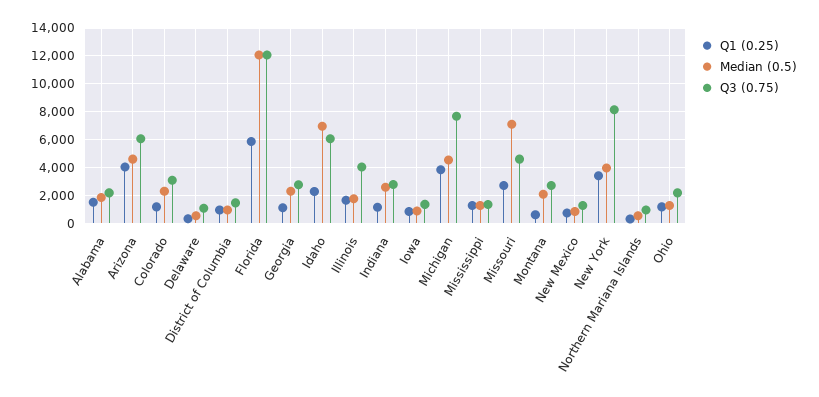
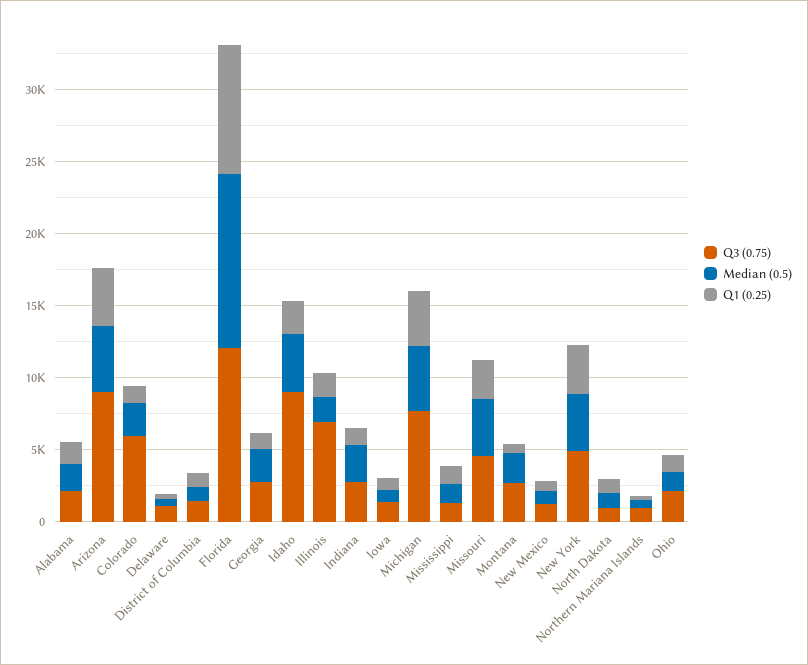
  {
    "Q1 (0.25)": {
      "Alabama": 1500,
      "Arizona": 4000,
      "Colorado": 1000,
      "Delaware": 500,
      "District of Columbia": 1000,
-     "Florida": 6000,
+     "Florida": 9000,
      "Georgia": 1000,
      "Idaho": 2500,
      "Illinois": 1500,
      "Indiana": 1000,
      "Iowa": 1000,
      "Michigan": 4000,
      "Mississippi": 1500,
      "Missouri": 2500,
      "Montana": 500,
      "New Mexico": 500,
      "New York": 3500,
      "Northern Mariana Islands": 500,
-     "Ohio": 1000
+     "Ohio": 1000,
+     "North Dakota": 1000
    },
    "Median (0.5)": {
      "Alabama": 2000,
      "Arizona": 4500,
      "Colorado": 2500,
      "Delaware": 500,
      "District of Columbia": 1000,
      "Florida": 12000,
      "Georgia": 2500,
-     "Idaho": 7000,
+     "Idaho": 4000,
      "Illinois": 2000,
      "Indiana": 2500,
      "Iowa": 1000,
      "Michigan": 4500,
      "Mississippi": 1500,
-     "Missouri": 7000,
+     "Missouri": 4000,
      "Montana": 2000,
      "New Mexico": 1000,
      "New York": 4000,
      "Northern Mariana Islands": 500,
-     "Ohio": 1500
+     "Ohio": 1500,
+     "North Dakota": 1000
    },
    "Q3 (0.75)": {
      "Alabama": 2000,
-     "Arizona": 6000,
+     "Arizona": 9000,
-     "Colorado": 3000,
+     "Colorado": 6000,
      "Delaware": 1000,
      "District of Columbia": 1500,
      "Florida": 12000,
      "Georgia": 3000,
-     "Idaho": 6000,
+     "Idaho": 9000,
-     "Illinois": 4000,
+     "Illinois": 7000,
      "Indiana": 3000,
      "Iowa": 1500,
      "Michigan": 7500,
      "Mississippi": 1500,
      "Missouri": 4500,
      "Montana": 2500,
      "New Mexico": 1500,
-     "New York": 8000,
+     "New York": 5000,
      "Northern Mariana Islands": 1000,
-     "Ohio": 2000
+     "Ohio": 2000,
+     "North Dakota": 1000
    }
  }

